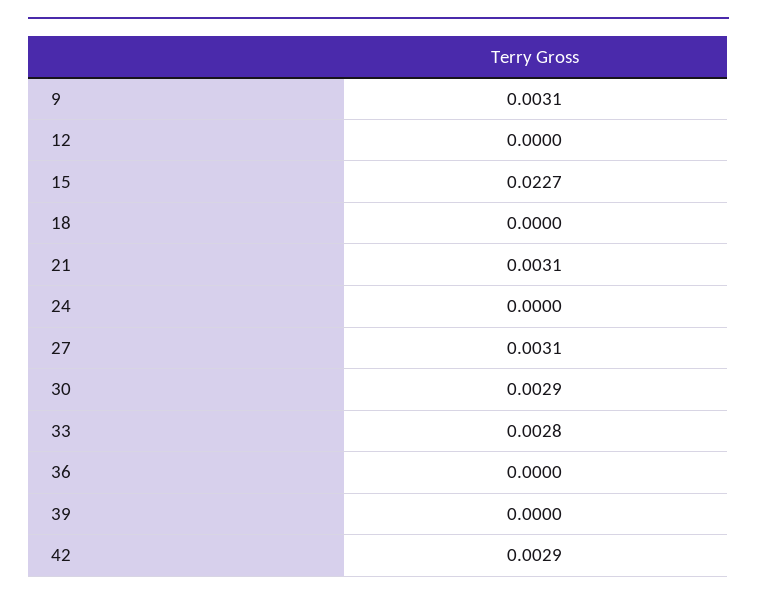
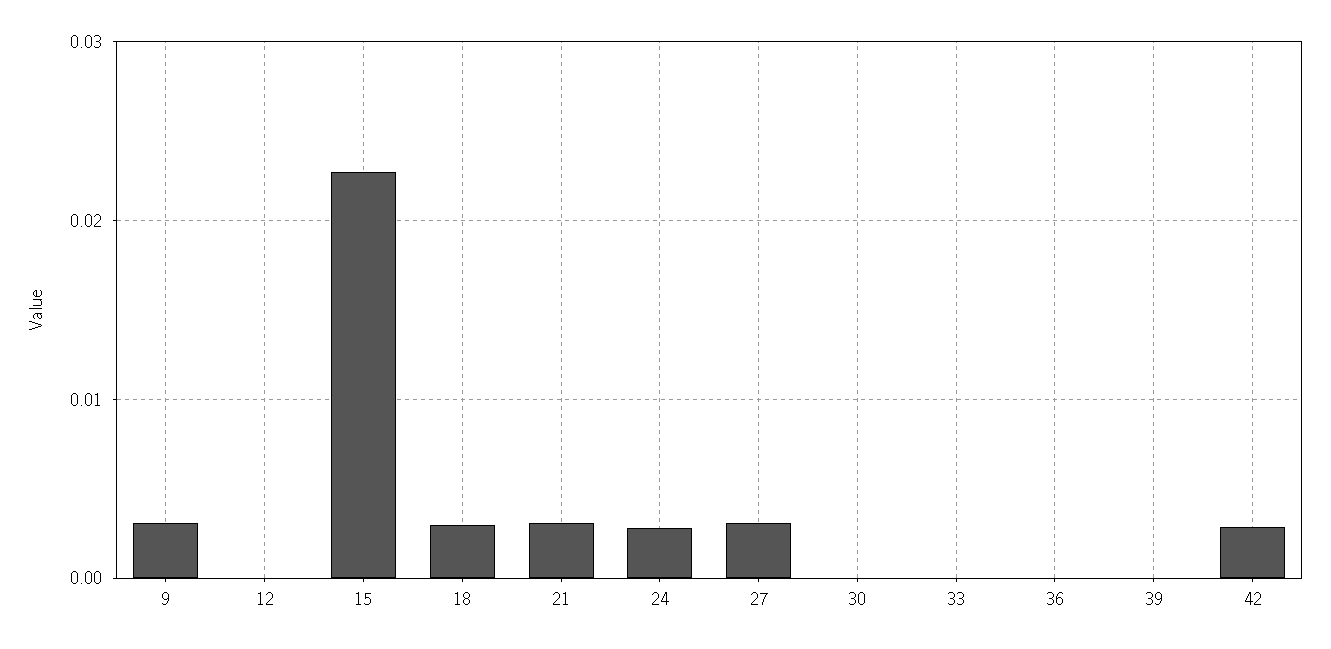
  {
    "9": 0.0031,
    "12": 0,
    "15": 0.0227,
-   "18": 0,
+   "18": 0.003,
    "21": 0.0031,
-   "24": 0,
+   "24": 0.003,
    "27": 0.0031,
-   "30": 0.0029,
+   "30": 0,
-   "33": 0.0028,
+   "33": 0,
    "36": 0,
    "39": 0,
    "42": 0.0029
  }

